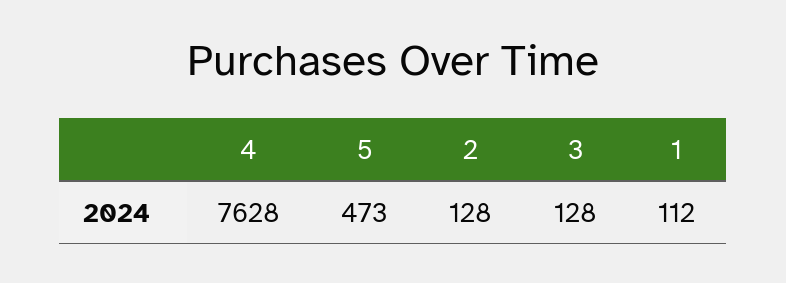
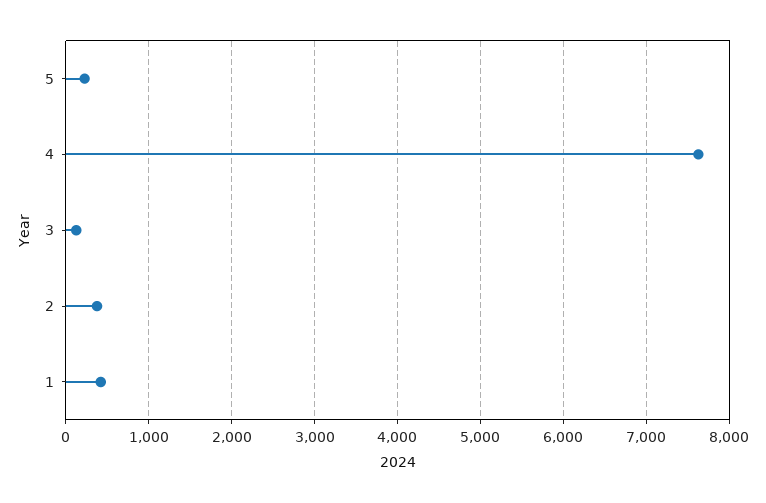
  {
    "4": 7628,
-   "5": 473,
+   "5": 200,
-   "2": 128,
+   "2": 400,
    "3": 128,
-   "1": 112
+   "1": 400
  }

